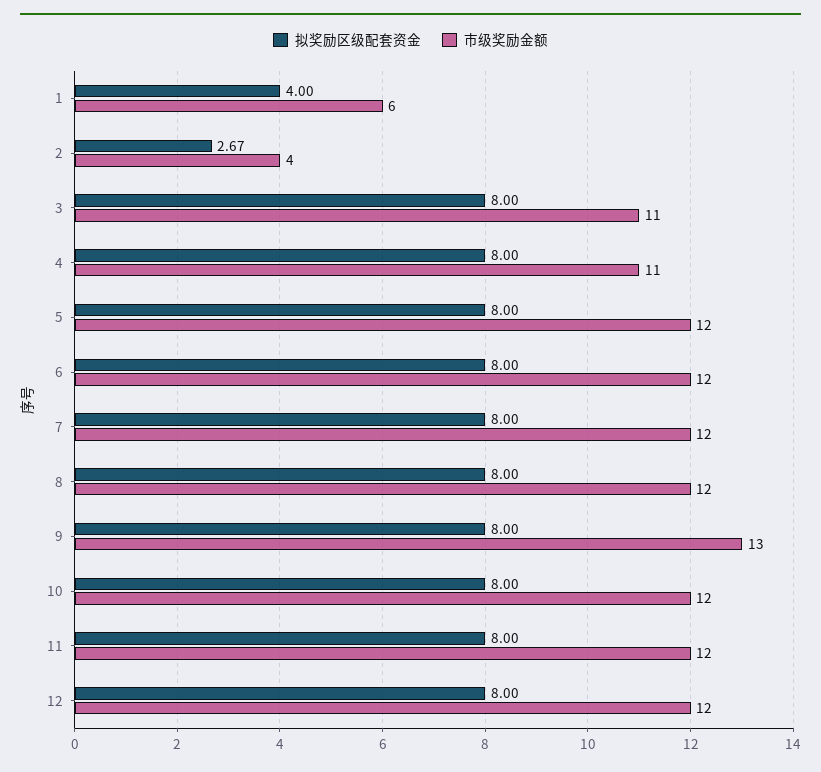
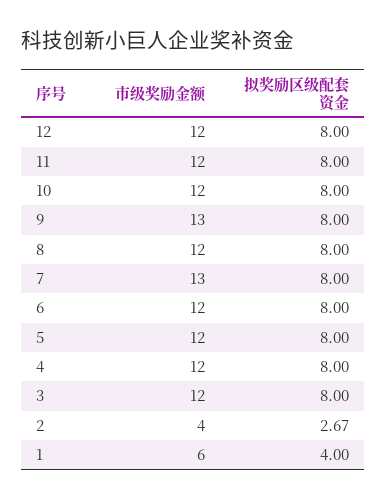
  {
    "拟奖励区级配套资金": {
      "1": 4,
      "2": 2.67,
      "3": 8,
      "4": 8,
      "5": 8,
      "6": 8,
      "7": 8,
      "8": 8,
      "9": 8,
      "10": 8,
      "11": 8,
      "12": 8
    },
    "市级奖励金额": {
      "1": 6,
      "2": 4,
-     "3": 11,
+     "3": 12,
-     "4": 11,
+     "4": 12,
      "5": 12,
      "6": 12,
-     "7": 12,
+     "7": 13,
      "8": 12,
      "9": 13,
      "10": 12,
      "11": 12,
      "12": 12
    }
  }

